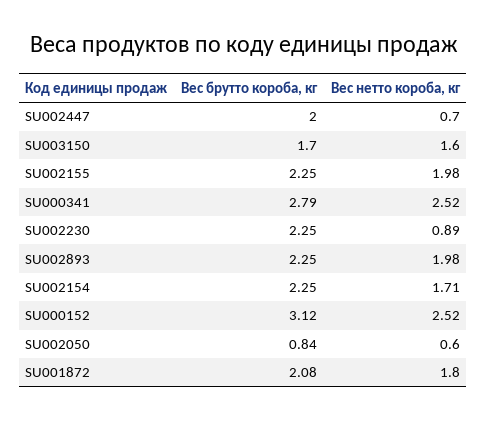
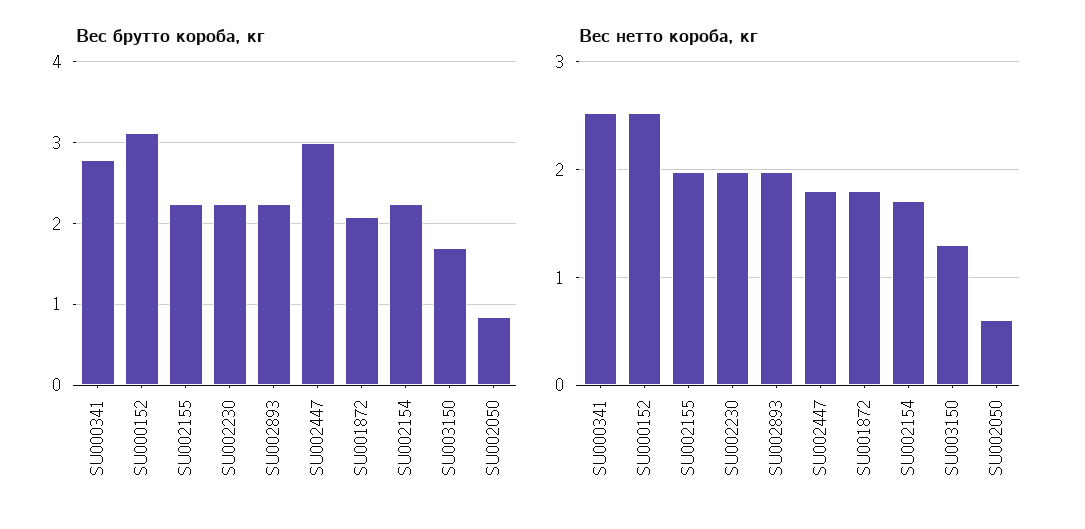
  {
    "Вес брутто короба, кг": {
-     "SU002447": 2,
+     "SU002447": 3,
      "SU003150": 1.7,
      "SU002155": 2.25,
      "SU000341": 2.79,
      "SU002230": 2.25,
      "SU002893": 2.25,
      "SU002154": 2.25,
      "SU000152": 3.12,
      "SU002050": 0.84,
      "SU001872": 2.08
    },
    "Вес нетто короба, кг": {
-     "SU002447": 0.7,
+     "SU002447": 1.8,
-     "SU003150": 1.6,
+     "SU003150": 1.3,
      "SU002155": 1.98,
      "SU000341": 2.52,
-     "SU002230": 0.89,
+     "SU002230": 2,
      "SU002893": 1.98,
      "SU002154": 1.71,
      "SU000152": 2.52,
      "SU002050": 0.6,
      "SU001872": 1.8
    }
  }

